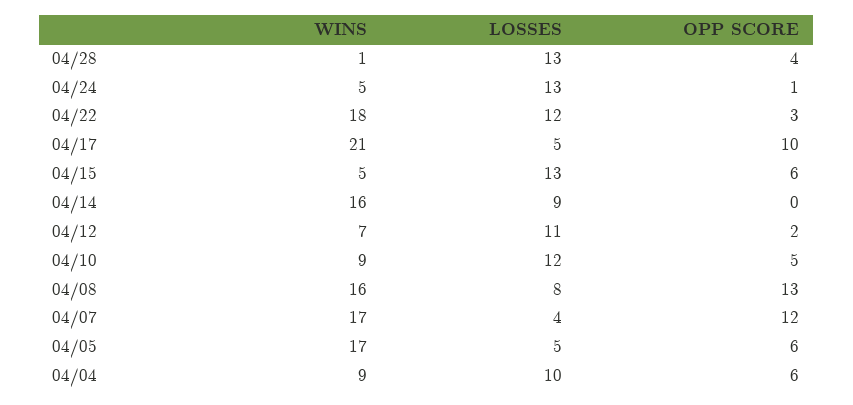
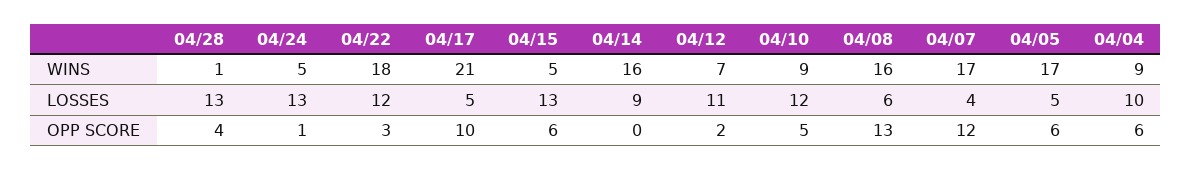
  {
    "WINS": {
      "04/28": 1,
      "04/24": 5,
      "04/22": 18,
      "04/17": 21,
      "04/15": 5,
      "04/14": 16,
      "04/12": 7,
      "04/10": 9,
      "04/08": 16,
      "04/07": 17,
      "04/05": 17,
      "04/04": 9
    },
    "LOSSES": {
      "04/28": 13,
      "04/24": 13,
      "04/22": 12,
      "04/17": 5,
      "04/15": 13,
      "04/14": 9,
      "04/12": 11,
      "04/10": 12,
-     "04/08": 8,
+     "04/08": 6,
      "04/07": 4,
      "04/05": 5,
      "04/04": 10
    },
    "OPP SCORE": {
      "04/28": 4,
      "04/24": 1,
      "04/22": 3,
      "04/17": 10,
      "04/15": 6,
      "04/14": 0,
      "04/12": 2,
      "04/10": 5,
      "04/08": 13,
      "04/07": 12,
      "04/05": 6,
      "04/04": 6
    }
  }

